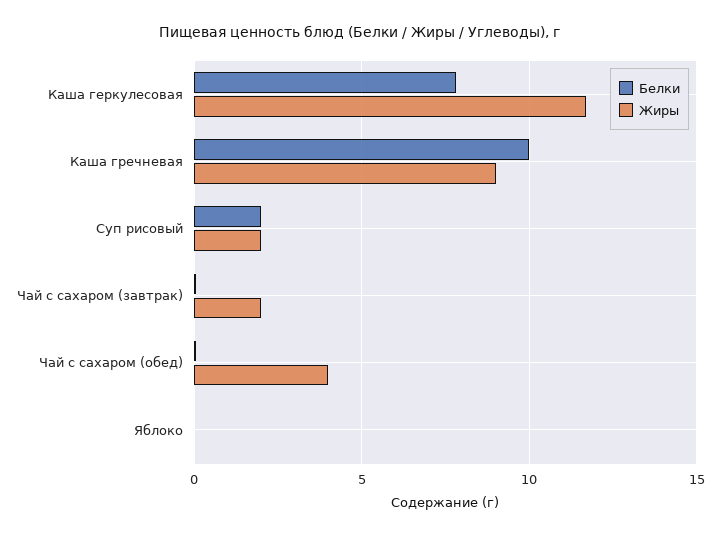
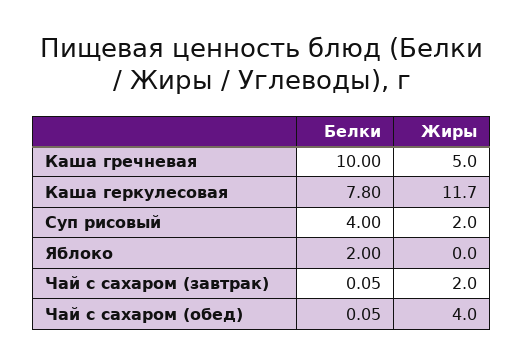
  {
    "Белки": {
      "Каша геркулесовая": 7.8,
      "Каша гречневая": 10,
-     "Суп рисовый": 2,
+     "Суп рисовый": 4,
      "Чай с сахаром (завтрак)": 0.05,
      "Чай с сахаром (обед)": 0.05,
-     "Яблоко": 0
+     "Яблоко": 2
    },
    "Жиры": {
      "Каша геркулесовая": 11.7,
-     "Каша гречневая": 9,
+     "Каша гречневая": 5,
      "Суп рисовый": 2,
      "Чай с сахаром (завтрак)": 2,
      "Чай с сахаром (обед)": 4,
      "Яблоко": 0
    }
  }

